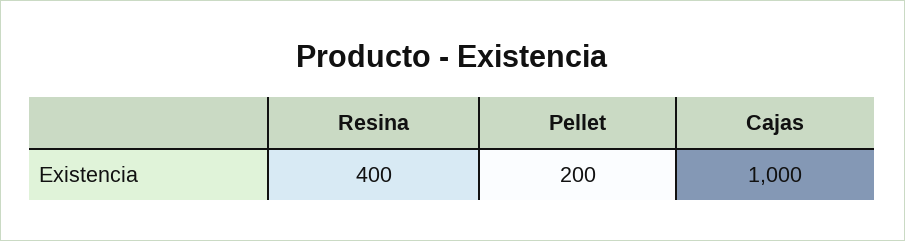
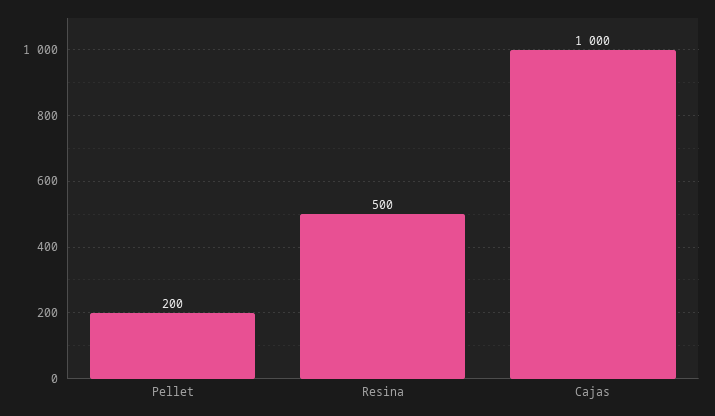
  {
-   "Resina": 400,
+   "Resina": 500,
    "Pellet": 200,
    "Cajas": 1000
  }

